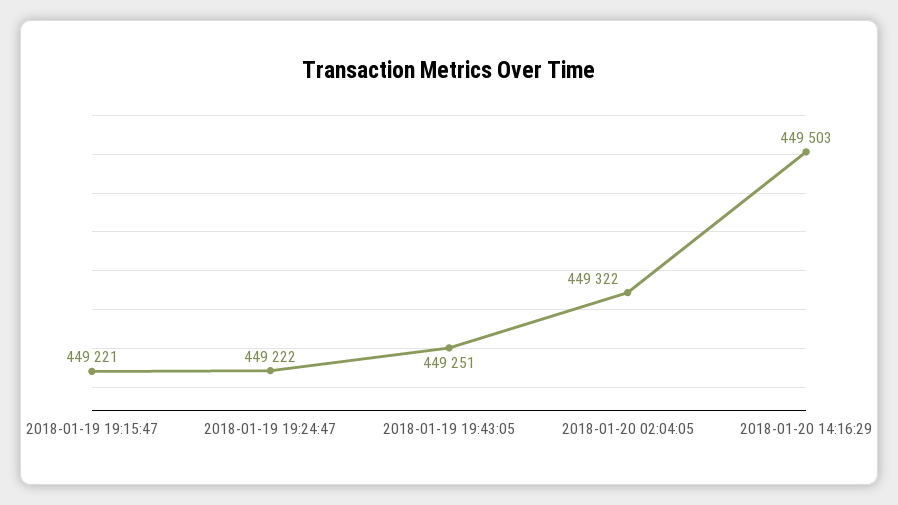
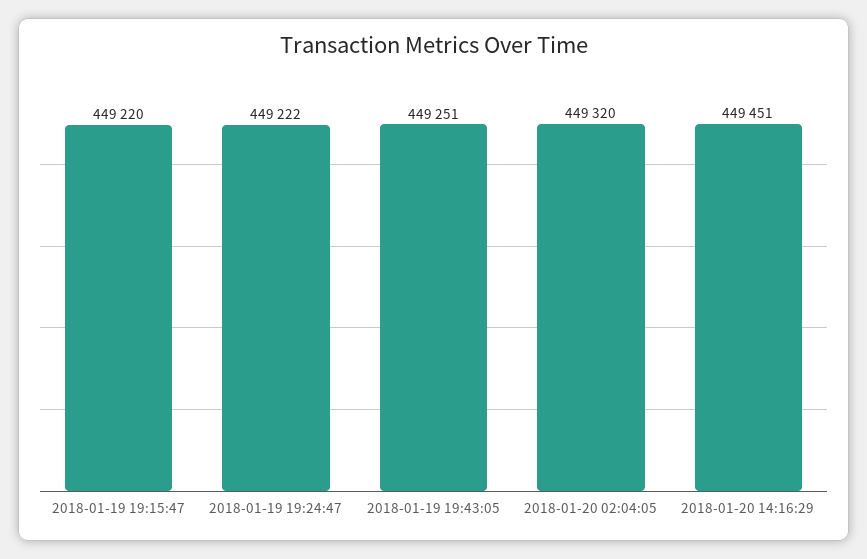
  {
-   "2018-01-19 19:15:47": 449221,
+   "2018-01-19 19:15:47": 449220,
    "2018-01-19 19:24:47": 449222,
    "2018-01-19 19:43:05": 449251,
-   "2018-01-20 02:04:05": 449322,
+   "2018-01-20 02:04:05": 449320,
-   "2018-01-20 14:16:29": 449503
+   "2018-01-20 14:16:29": 449451
  }

